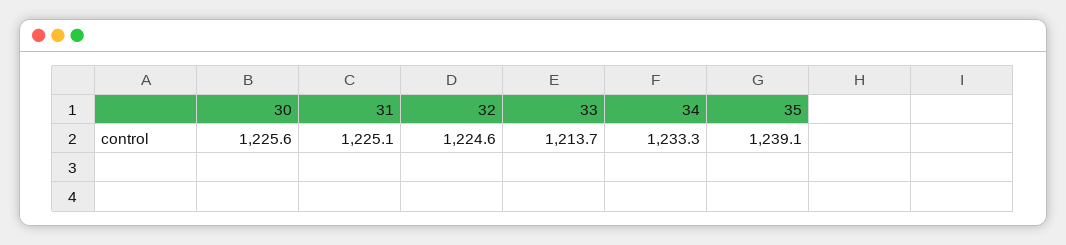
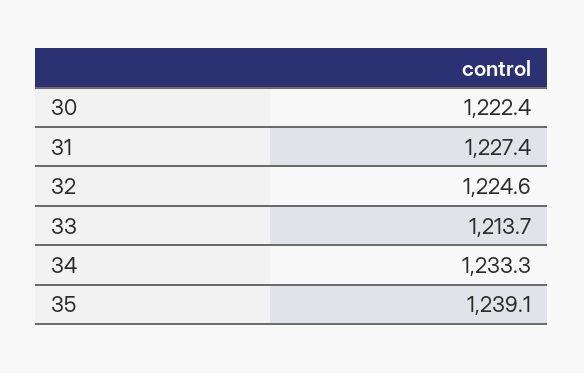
  {
-   "30": 1225.6,
+   "30": 1222.4,
-   "31": 1225.1,
+   "31": 1227.4,
    "32": 1224.6,
    "33": 1213.7,
    "34": 1233.3,
    "35": 1239.1
  }

